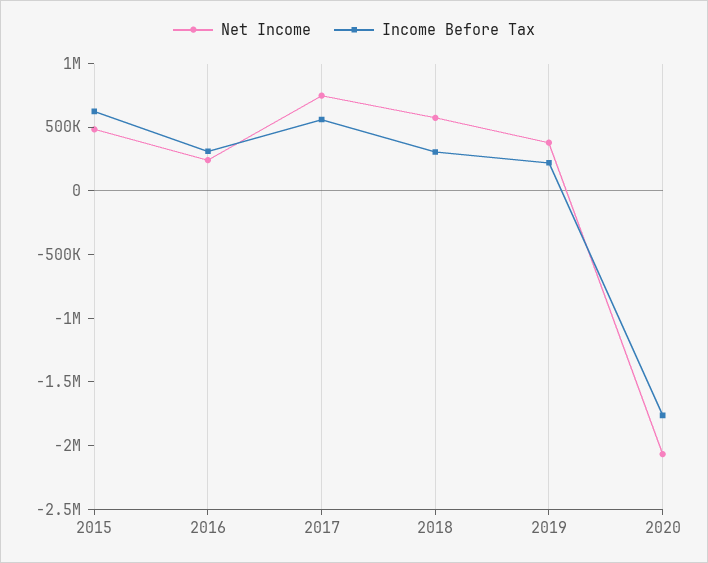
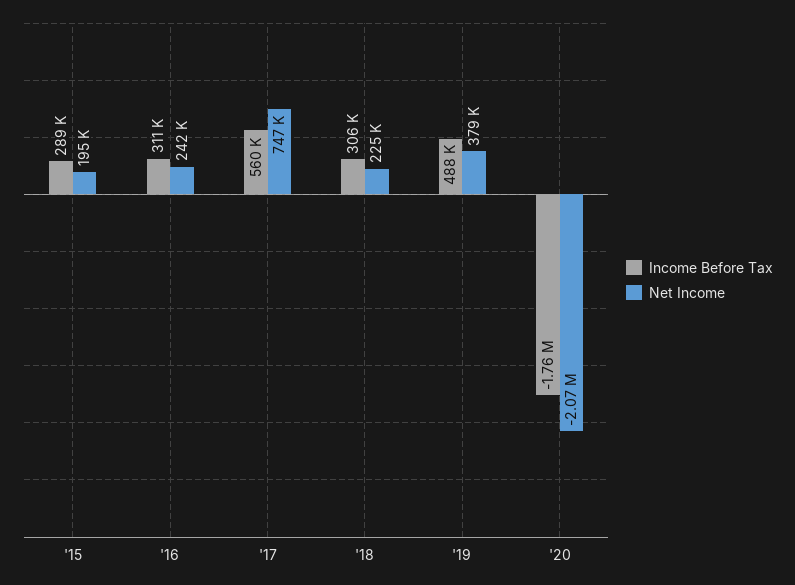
  {
    "Net Income": {
-     "2015": 500000,
+     "2015": 195000,
      "2016": 242000,
      "2017": 747000,
-     "2018": 600000,
+     "2018": 225000,
      "2019": 379000,
      "2020": -2070000
    },
    "Income Before Tax": {
-     "2015": 600000,
+     "2015": 289000,
      "2016": 311000,
      "2017": 560000,
      "2018": 306000,
-     "2019": 200000,
+     "2019": 488000,
      "2020": -1760000
    }
  }

